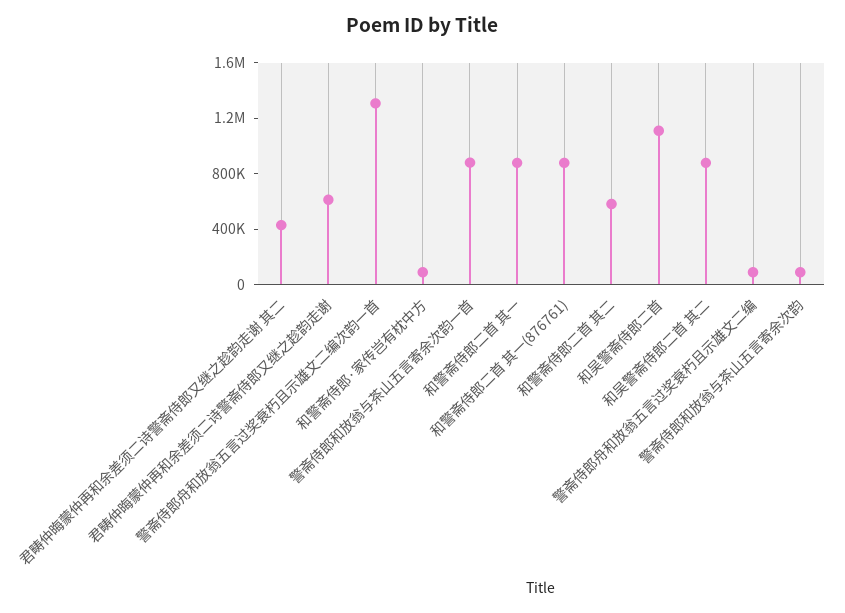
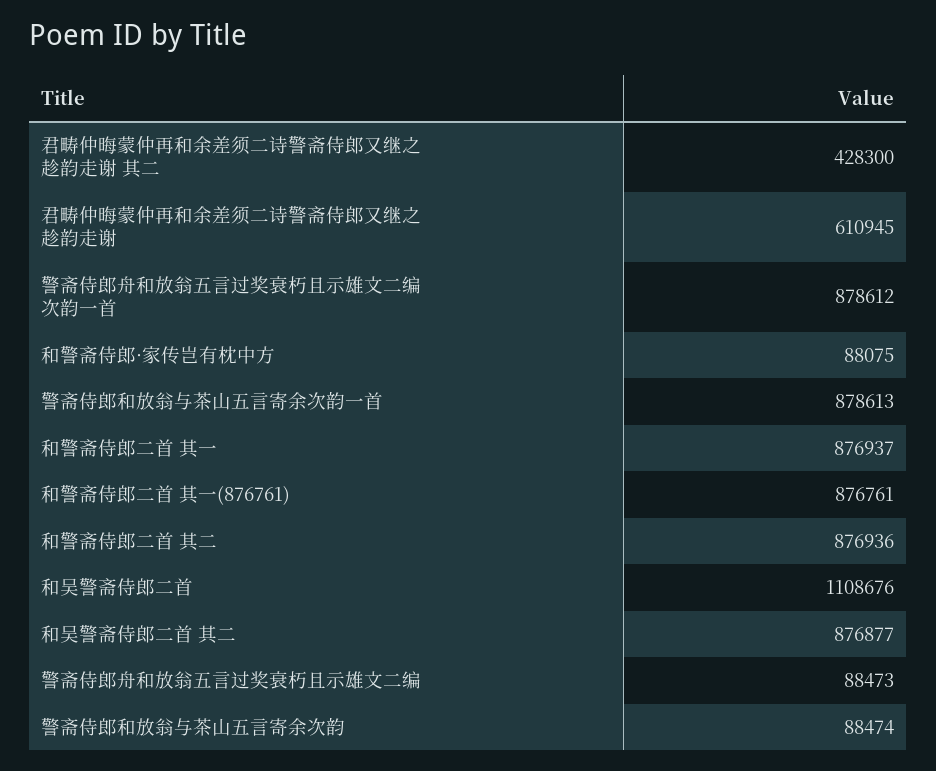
  {
    "君畴仲晦蒙仲再和余差须二诗警斋侍郎又继之趁韵走谢 其二": 428300,
    "君畴仲晦蒙仲再和余差须二诗警斋侍郎又继之趁韵走谢": 610945,
-   "警斋侍郎舟和放翁五言过奖衰朽且示雄文二编次韵一首": 1300000,
+   "警斋侍郎舟和放翁五言过奖衰朽且示雄文二编次韵一首": 878612,
    "和警斋侍郎·家传岂有枕中方": 88075,
    "警斋侍郎和放翁与茶山五言寄余次韵一首": 878613,
    "和警斋侍郎二首 其一": 876937,
    "和警斋侍郎二首 其一(876761)": 876761,
-   "和警斋侍郎二首 其二": 600000,
+   "和警斋侍郎二首 其二": 876936,
    "和吴警斋侍郎二首": 1108676,
    "和吴警斋侍郎二首 其二": 876877,
    "警斋侍郎舟和放翁五言过奖衰朽且示雄文二编": 88473,
    "警斋侍郎和放翁与茶山五言寄余次韵": 88474
  }

